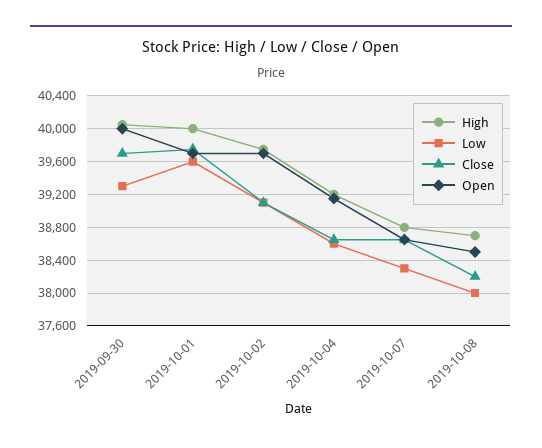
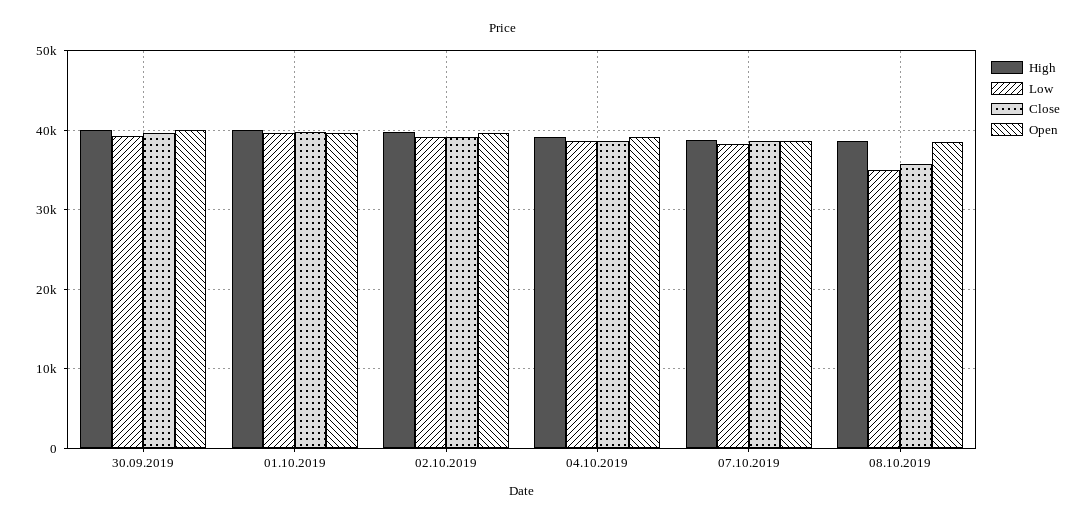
  {
    "High": {
      "2019-09-30": 40100,
      "2019-10-01": 40000,
      "2019-10-02": 39800,
      "2019-10-04": 39200,
      "2019-10-07": 38800,
      "2019-10-08": 38700
    },
    "Low": {
      "2019-09-30": 39300,
      "2019-10-01": 39600,
      "2019-10-02": 39100,
      "2019-10-04": 38600,
      "2019-10-07": 38300,
-     "2019-10-08": 38000
+     "2019-10-08": 35000
    },
    "Close": {
      "2019-09-30": 39700,
      "2019-10-01": 39800,
      "2019-10-02": 39100,
      "2019-10-04": 38700,
      "2019-10-07": 38700,
-     "2019-10-08": 38200
+     "2019-10-08": 36000
    },
    "Open": {
      "2019-09-30": 40000,
      "2019-10-01": 39700,
      "2019-10-02": 39700,
      "2019-10-04": 39200,
      "2019-10-07": 38700,
      "2019-10-08": 38500
    }
  }

